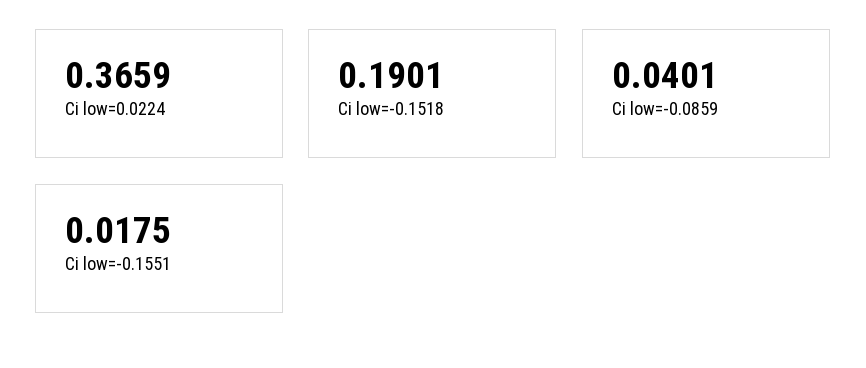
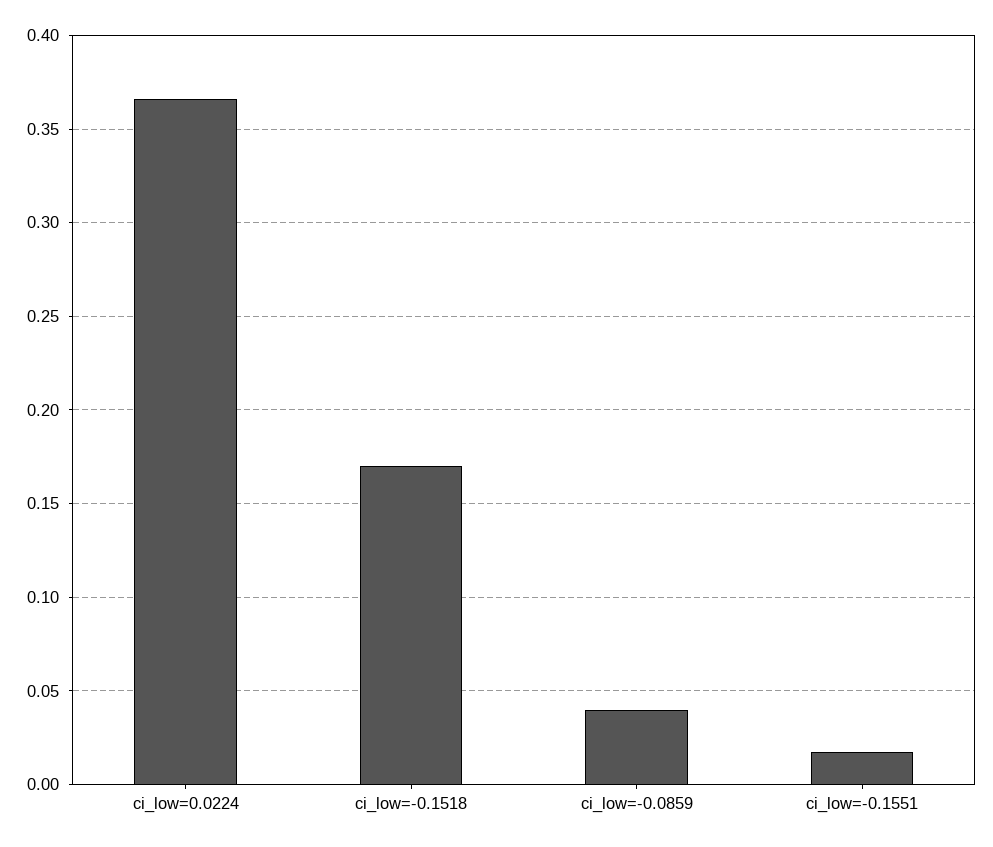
  {
    "Ci low=0.0224": 0.3659,
-   "Ci low=-0.1518": 0.1901,
+   "Ci low=-0.1518": 0.17,
    "Ci low=-0.0859": 0.0401,
    "Ci low=-0.1551": 0.0175
  }

